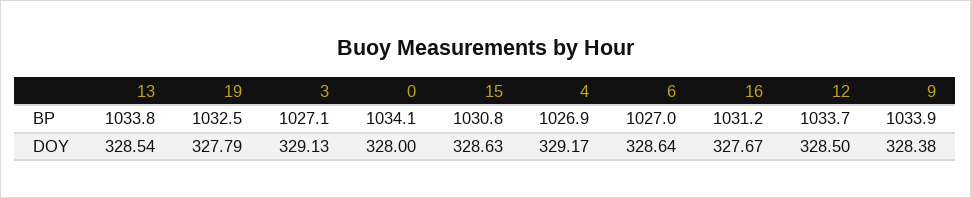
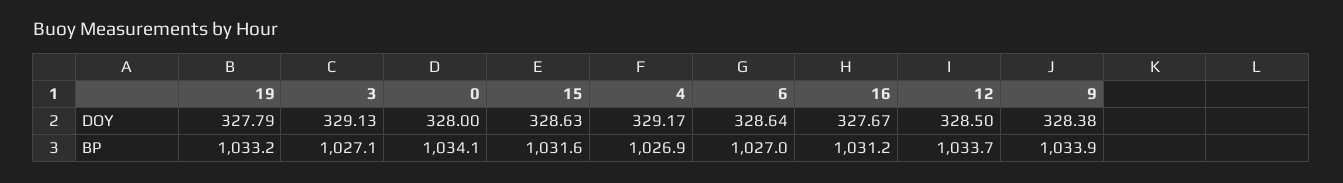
  {
-   "13": {
-     "BP": 1033.8,
-     "DOY": 328.54
-   },
    "19": {
-     "BP": 1032.5,
+     "BP": 1033.2,
      "DOY": 327.79
    },
    "3": {
      "BP": 1027.1,
      "DOY": 329.13
    },
    "0": {
      "BP": 1034.1,
      "DOY": 328
    },
    "15": {
-     "BP": 1030.8,
+     "BP": 1031.6,
      "DOY": 328.63
    },
    "4": {
      "BP": 1026.9,
      "DOY": 329.17
    },
    "6": {
      "BP": 1027,
      "DOY": 328.64
    },
    "16": {
      "BP": 1031.2,
      "DOY": 327.67
    },
    "12": {
      "BP": 1033.7,
      "DOY": 328.5
    },
    "9": {
      "BP": 1033.9,
      "DOY": 328.38
    }
  }

